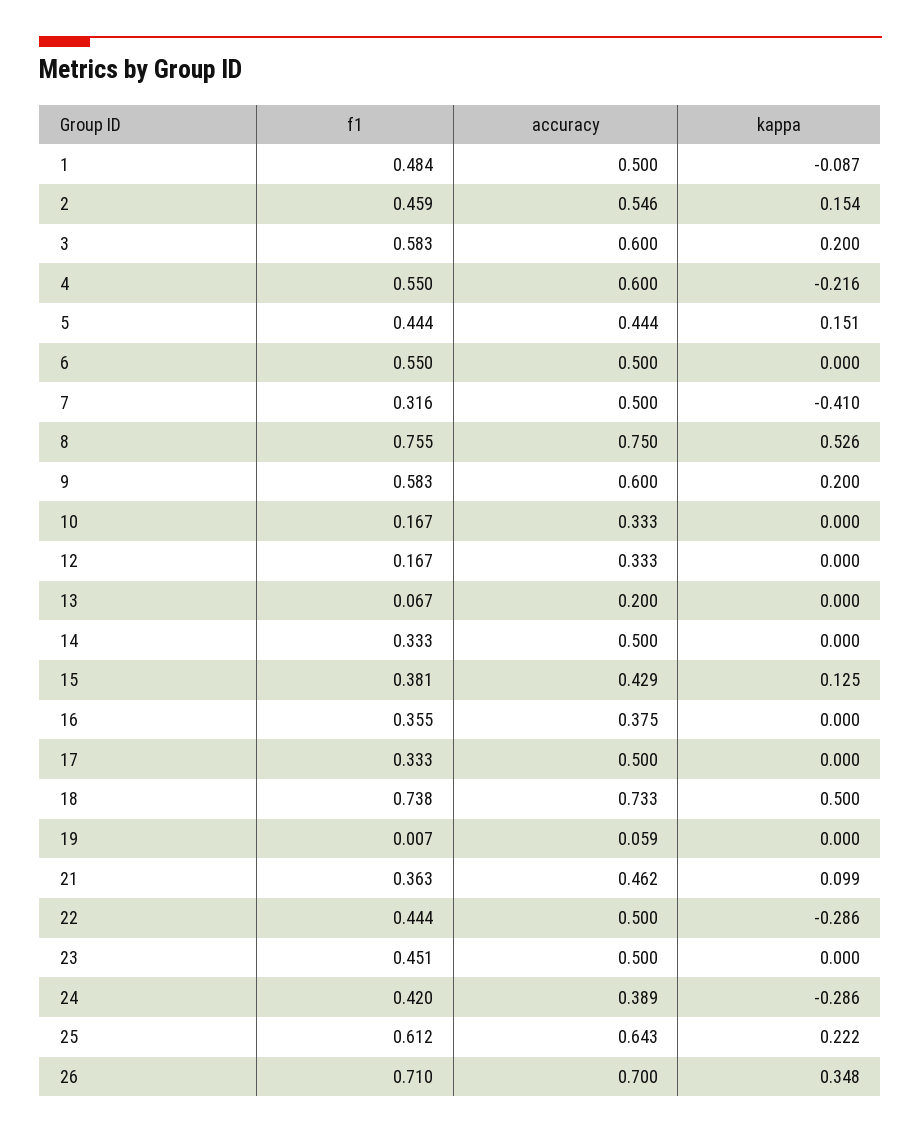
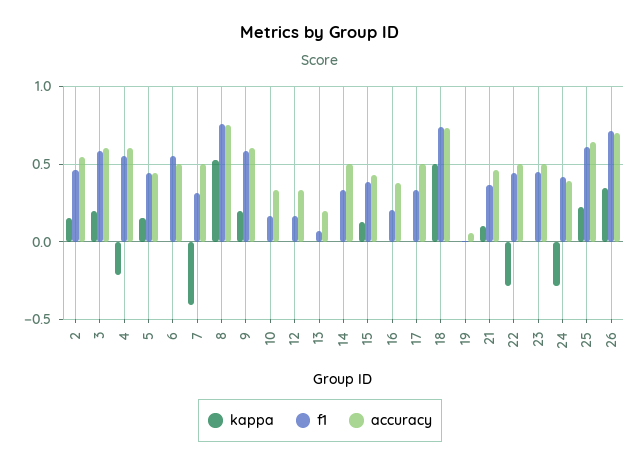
  {
    "f1": {
-     "1": 0.484,
      "2": 0.459,
      "3": 0.583,
      "4": 0.55,
      "5": 0.444,
      "6": 0.55,
      "7": 0.316,
      "8": 0.755,
      "9": 0.583,
      "10": 0.167,
      "12": 0.167,
      "13": 0.067,
      "14": 0.333,
      "15": 0.381,
-     "16": 0.355,
+     "16": 0.2,
      "17": 0.333,
      "18": 0.738,
      "19": 0.007,
      "21": 0.363,
      "22": 0.444,
      "23": 0.451,
      "24": 0.42,
      "25": 0.612,
      "26": 0.71
    },
    "accuracy": {
-     "1": 0.5,
      "2": 0.546,
      "3": 0.6,
      "4": 0.6,
      "5": 0.444,
      "6": 0.5,
      "7": 0.5,
      "8": 0.75,
      "9": 0.6,
      "10": 0.333,
      "12": 0.333,
      "13": 0.2,
      "14": 0.5,
      "15": 0.429,
      "16": 0.375,
      "17": 0.5,
      "18": 0.733,
      "19": 0.059,
      "21": 0.462,
      "22": 0.5,
      "23": 0.5,
      "24": 0.389,
      "25": 0.643,
      "26": 0.7
    },
    "kappa": {
-     "1": -0.087,
      "2": 0.154,
      "3": 0.2,
      "4": -0.216,
      "5": 0.151,
      "6": 0,
      "7": -0.41,
      "8": 0.526,
      "9": 0.2,
      "10": 0,
      "12": 0,
      "13": 0,
      "14": 0,
      "15": 0.125,
      "16": 0,
      "17": 0,
      "18": 0.5,
      "19": 0,
      "21": 0.099,
      "22": -0.286,
      "23": 0,
      "24": -0.286,
      "25": 0.222,
      "26": 0.348
    }
  }

